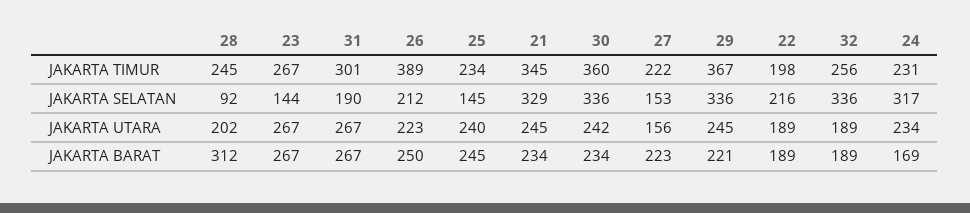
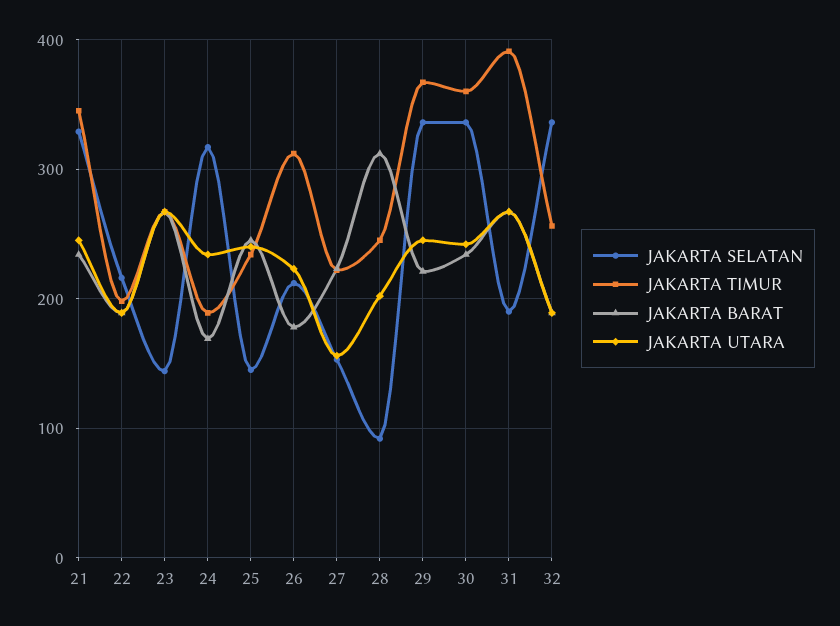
  {
    "JAKARTA TIMUR": {
      "28": 245,
      "23": 267,
-     "31": 301,
+     "31": 390,
-     "26": 389,
+     "26": 310,
      "25": 234,
      "21": 345,
      "30": 360,
      "27": 222,
      "29": 367,
      "22": 198,
      "32": 256,
-     "24": 231
+     "24": 190
    },
    "JAKARTA SELATAN": {
      "28": 92,
      "23": 144,
      "31": 190,
      "26": 212,
      "25": 145,
      "21": 329,
      "30": 336,
      "27": 153,
      "29": 336,
      "22": 216,
      "32": 336,
      "24": 317
    },
    "JAKARTA UTARA": {
      "28": 202,
      "23": 267,
      "31": 267,
      "26": 223,
      "25": 240,
      "21": 245,
      "30": 242,
      "27": 156,
      "29": 245,
      "22": 189,
      "32": 189,
      "24": 234
    },
    "JAKARTA BARAT": {
      "28": 312,
      "23": 267,
      "31": 267,
-     "26": 250,
+     "26": 180,
      "25": 245,
      "21": 234,
      "30": 234,
      "27": 223,
      "29": 221,
      "22": 189,
      "32": 189,
      "24": 169
    }
  }

